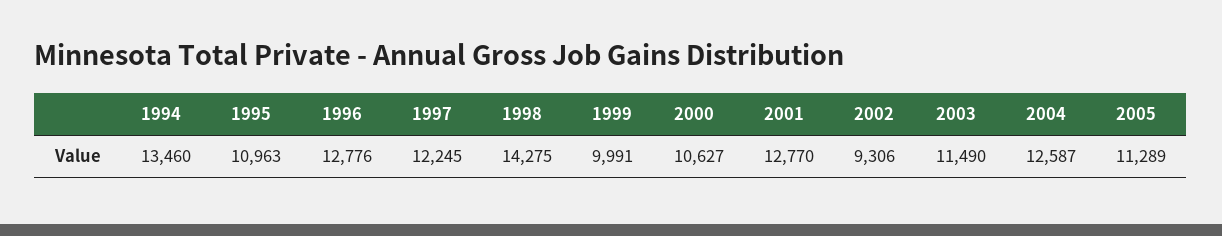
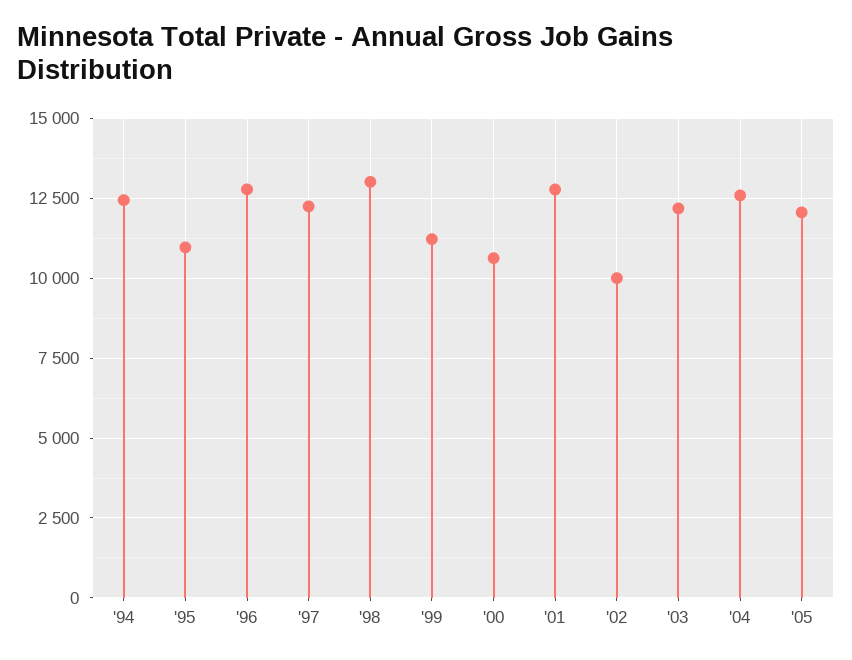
  {
-   "1994": 13460,
+   "1994": 12500,
    "1995": 10963,
    "1996": 12776,
    "1997": 12245,
-   "1998": 14275,
+   "1998": 13000,
-   "1999": 9991,
+   "1999": 11250,
    "2000": 10627,
    "2001": 12770,
-   "2002": 9306,
+   "2002": 10000,
-   "2003": 11490,
+   "2003": 12250,
    "2004": 12587,
-   "2005": 11289
+   "2005": 12000
  }

